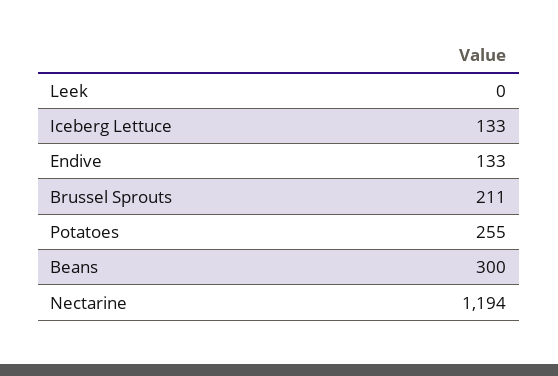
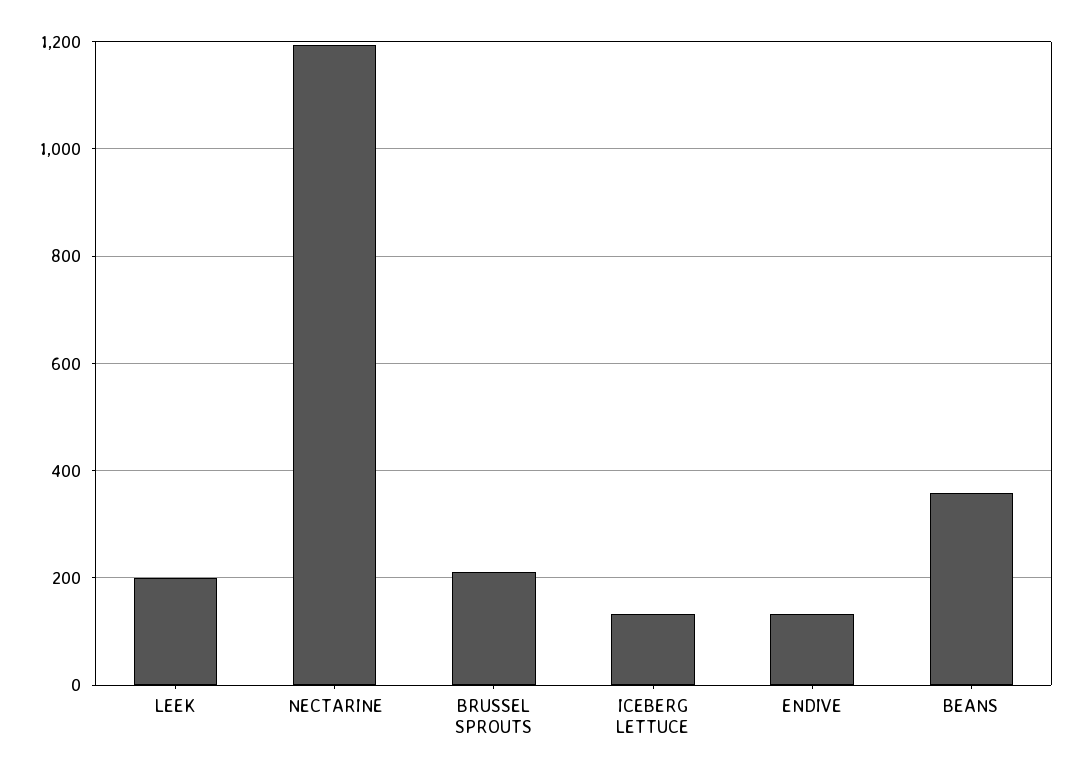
  {
-   "Leek": 0,
+   "Leek": 200,
    "Iceberg Lettuce": 133,
    "Endive": 133,
    "Brussel Sprouts": 211,
-   "Potatoes": 255,
-   "Beans": 300,
+   "Beans": 360,
    "Nectarine": 1194
  }

